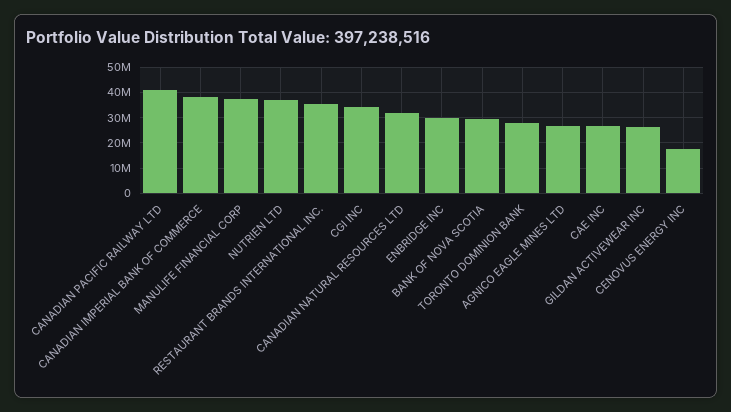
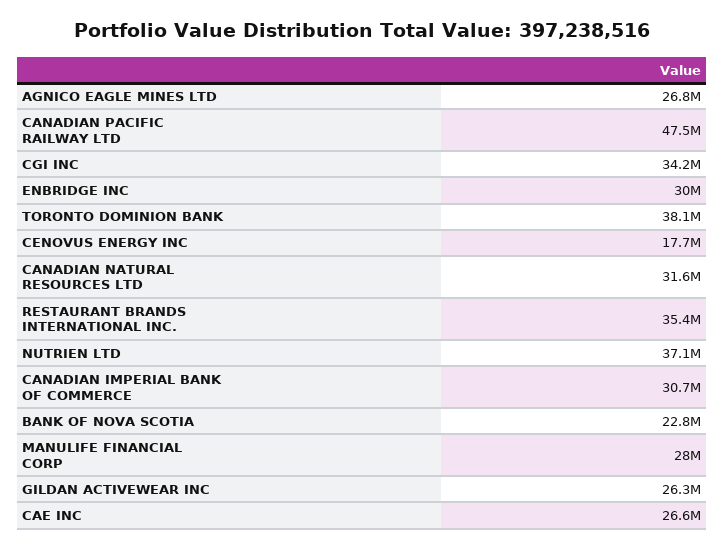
  {
-   "CANADIAN PACIFIC RAILWAY LTD": 40000000,
+   "CANADIAN PACIFIC RAILWAY LTD": 47500000,
-   "CANADIAN IMPERIAL BANK OF COMMERCE": 37500000,
+   "CANADIAN IMPERIAL BANK OF COMMERCE": 30700000,
-   "MANULIFE FINANCIAL CORP": 37500000,
+   "MANULIFE FINANCIAL CORP": 28000000,
    "NUTRIEN LTD": 37100000,
    "RESTAURANT BRANDS INTERNATIONAL INC.": 35400000,
    "CGI INC": 34200000,
    "CANADIAN NATURAL RESOURCES LTD": 31600000,
    "ENBRIDGE INC": 30000000,
-   "BANK OF NOVA SCOTIA": 30000000,
+   "BANK OF NOVA SCOTIA": 22800000,
-   "TORONTO DOMINION BANK": 27500000,
+   "TORONTO DOMINION BANK": 38100000,
    "AGNICO EAGLE MINES LTD": 26800000,
    "CAE INC": 26600000,
    "GILDAN ACTIVEWEAR INC": 26300000,
    "CENOVUS ENERGY INC": 17700000
  }

